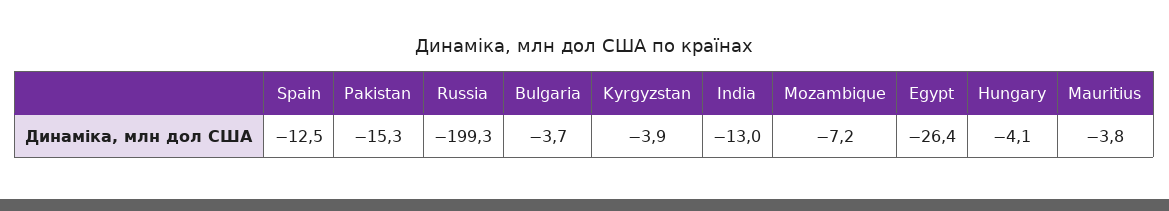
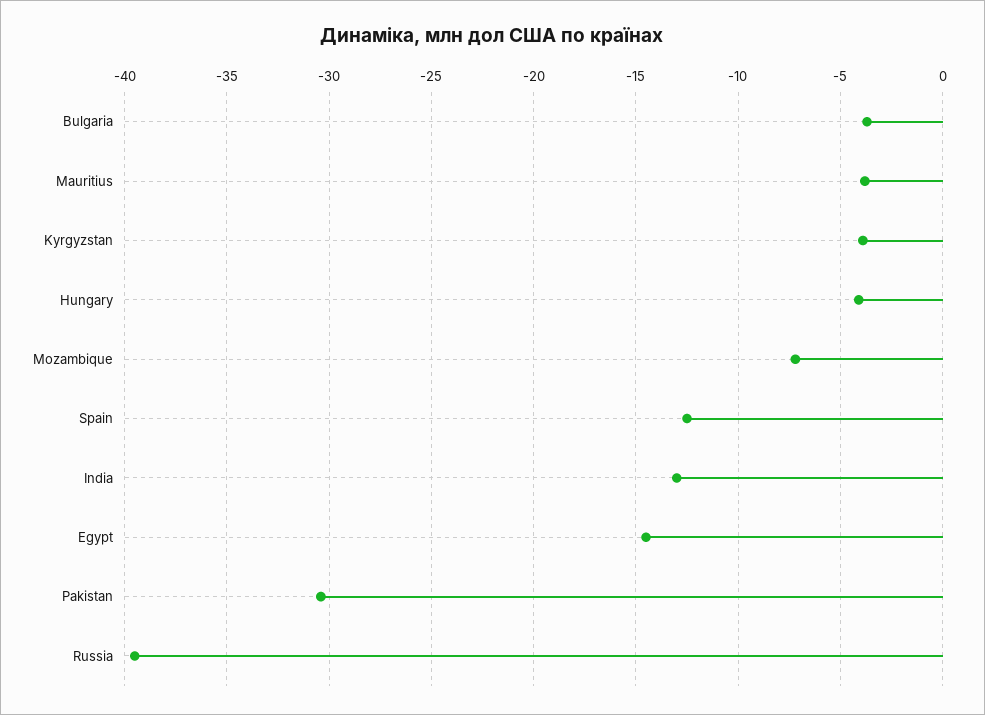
  {
    "Spain": -12.5,
-   "Pakistan": -15.3,
+   "Pakistan": -30.5,
-   "Russia": -199.3,
+   "Russia": -39.5,
    "Bulgaria": -3.7,
    "Kyrgyzstan": -3.9,
    "India": -13,
    "Mozambique": -7.2,
-   "Egypt": -26.4,
+   "Egypt": -14.5,
    "Hungary": -4.1,
    "Mauritius": -3.8
  }

